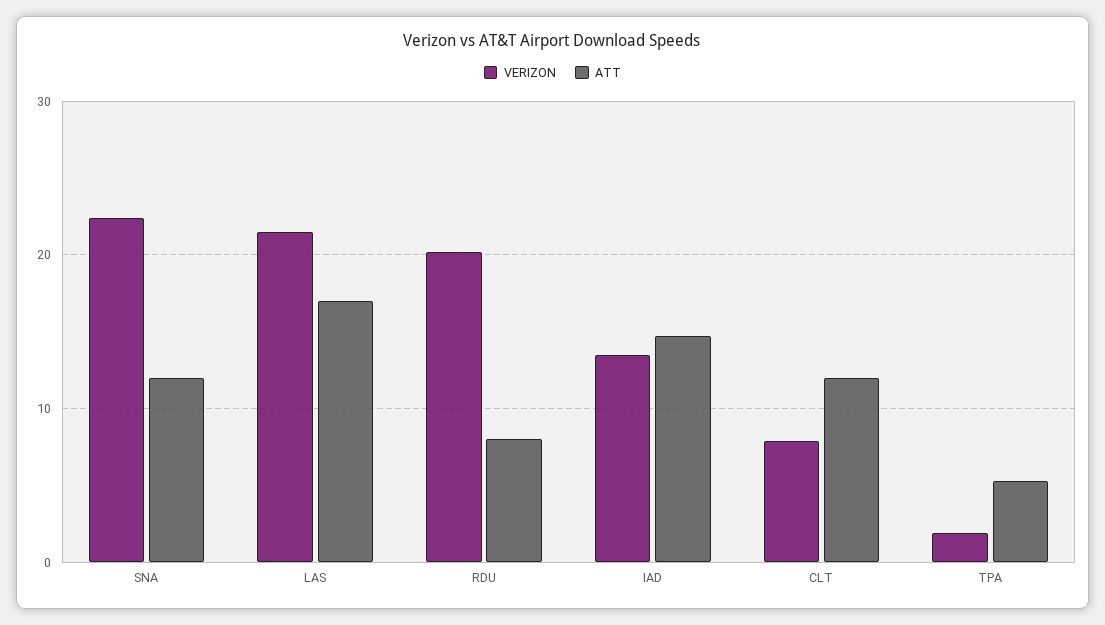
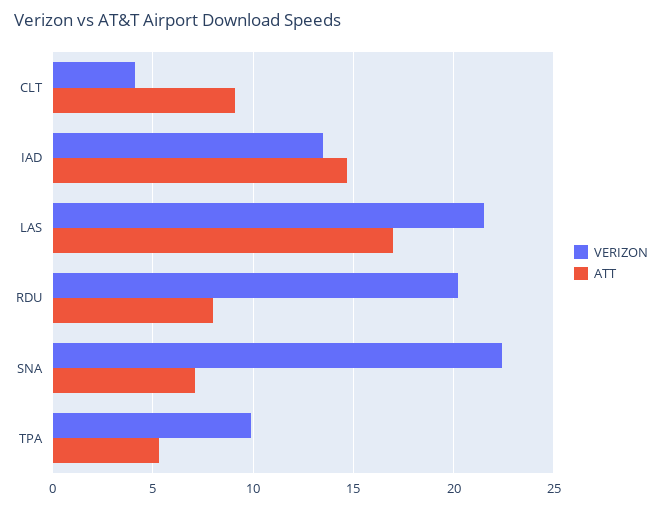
  {
    "VERIZON": {
      "SNA": 22.5,
      "LAS": 21.5,
      "RDU": 20,
      "IAD": 13.5,
-     "CLT": 8,
+     "CLT": 4,
-     "TPA": 2
+     "TPA": 10
    },
    "ATT": {
-     "SNA": 12,
+     "SNA": 7,
      "LAS": 17,
      "RDU": 8,
      "IAD": 14.5,
-     "CLT": 12,
+     "CLT": 9,
      "TPA": 5.5
    }
  }

